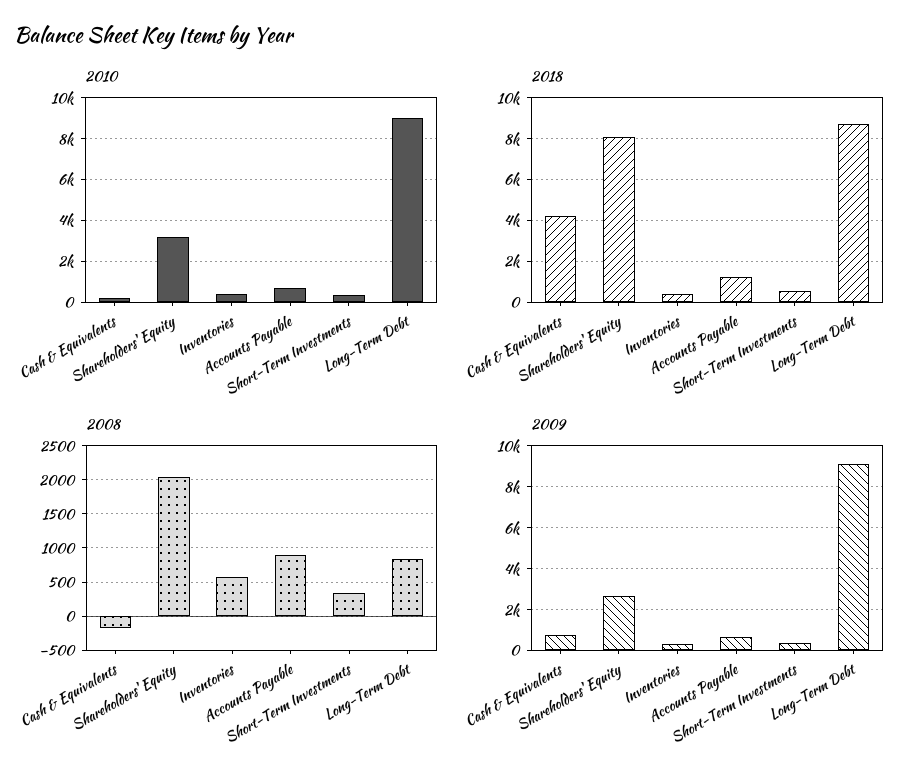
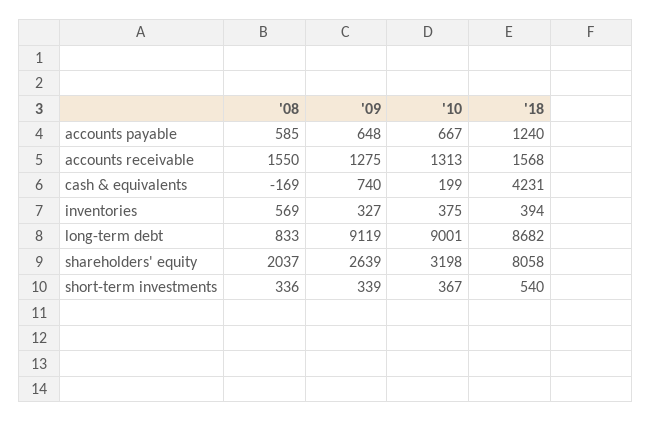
  {
    "2010": {
      "Cash & Equivalents": 199,
      "Shareholders' Equity": 3198,
      "Inventories": 375,
      "Accounts Payable": 667,
      "Short-Term Investments": 367,
-     "Long-Term Debt": 9001
+     "Long-Term Debt": 9001,
+     "accounts receivable": 1313
    },
    "2018": {
      "Cash & Equivalents": 4231,
      "Shareholders' Equity": 8058,
      "Inventories": 394,
      "Accounts Payable": 1240,
      "Short-Term Investments": 540,
-     "Long-Term Debt": 8682
+     "Long-Term Debt": 8682,
+     "accounts receivable": 1568
    },
    "2008": {
      "Cash & Equivalents": -169,
      "Shareholders' Equity": 2037,
      "Inventories": 569,
-     "Accounts Payable": 900,
+     "Accounts Payable": 585,
      "Short-Term Investments": 336,
-     "Long-Term Debt": 833
+     "Long-Term Debt": 833,
+     "accounts receivable": 1550
    },
    "2009": {
      "Cash & Equivalents": 740,
      "Shareholders' Equity": 2639,
      "Inventories": 327,
      "Accounts Payable": 648,
      "Short-Term Investments": 339,
-     "Long-Term Debt": 9119
+     "Long-Term Debt": 9119,
+     "accounts receivable": 1275
    }
  }

